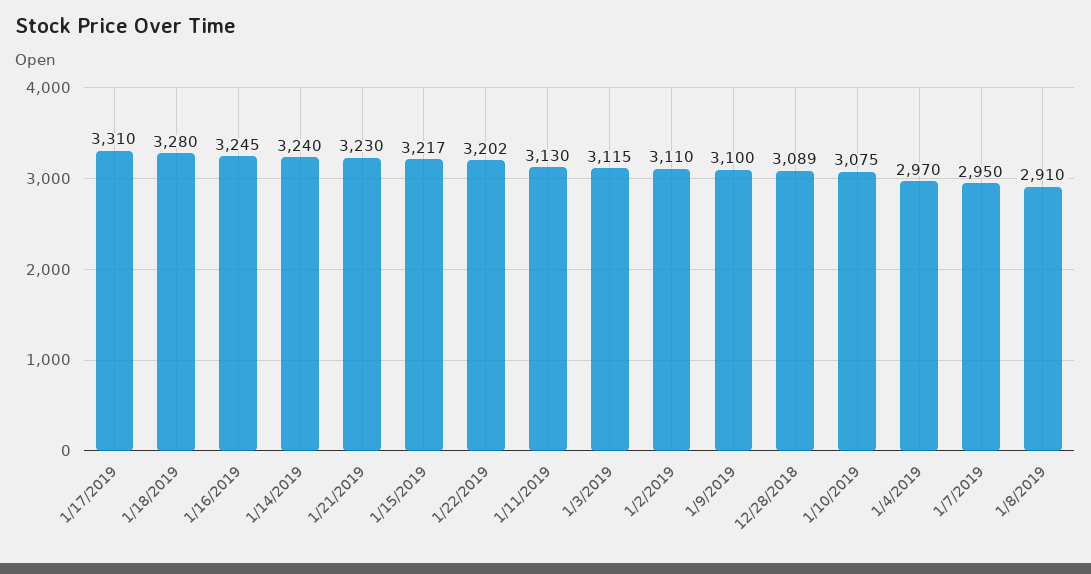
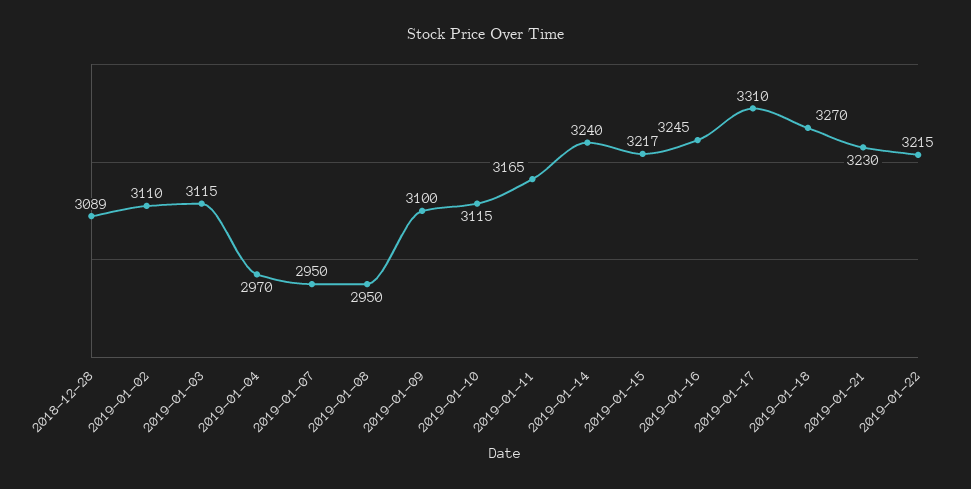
  {
    "1/17/2019": 3310,
-   "1/18/2019": 3280,
+   "1/18/2019": 3270,
    "1/16/2019": 3245,
    "1/14/2019": 3240,
    "1/21/2019": 3230,
    "1/15/2019": 3217,
-   "1/22/2019": 3202,
+   "1/22/2019": 3215,
-   "1/11/2019": 3130,
+   "1/11/2019": 3165,
    "1/3/2019": 3115,
    "1/2/2019": 3110,
    "1/9/2019": 3100,
    "12/28/2018": 3089,
-   "1/10/2019": 3075,
+   "1/10/2019": 3115,
    "1/4/2019": 2970,
    "1/7/2019": 2950,
-   "1/8/2019": 2910
+   "1/8/2019": 2950
  }

